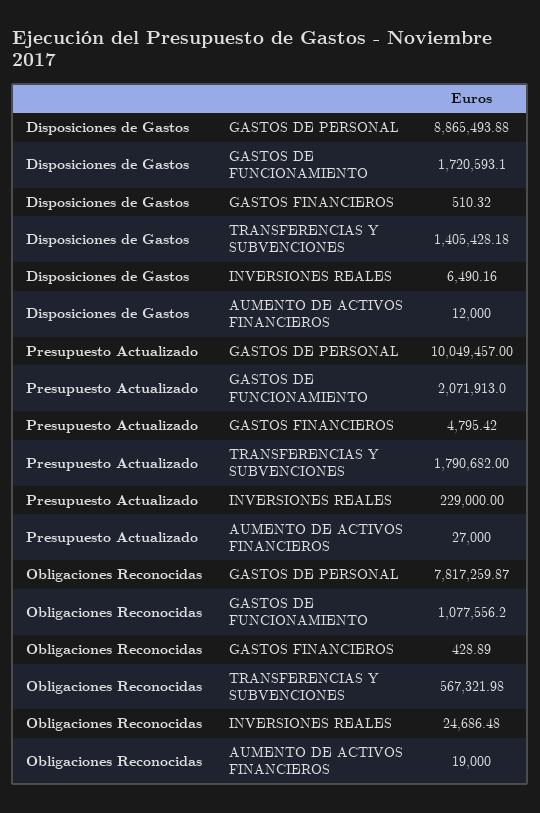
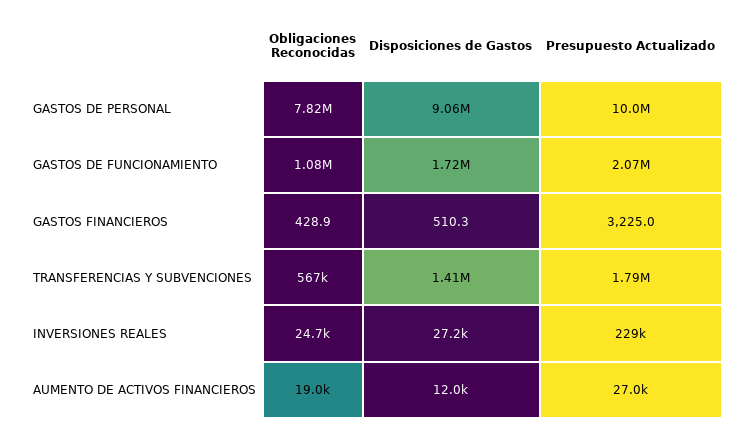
  {
    "Disposiciones de Gastos": {
-     "GASTOS DE PERSONAL": 8865493.88,
+     "GASTOS DE PERSONAL": 9060000,
      "GASTOS DE FUNCIONAMIENTO": 1720593.1,
      "GASTOS FINANCIEROS": 510.32,
      "TRANSFERENCIAS Y SUBVENCIONES": 1405428.18,
-     "INVERSIONES REALES": 6490.16,
+     "INVERSIONES REALES": 27200,
      "AUMENTO DE ACTIVOS FINANCIEROS": 12000
    },
    "Presupuesto Actualizado": {
      "GASTOS DE PERSONAL": 10049457,
      "GASTOS DE FUNCIONAMIENTO": 2071913,
-     "GASTOS FINANCIEROS": 4795.42,
+     "GASTOS FINANCIEROS": 3225,
      "TRANSFERENCIAS Y SUBVENCIONES": 1790682,
      "INVERSIONES REALES": 229000,
      "AUMENTO DE ACTIVOS FINANCIEROS": 27000
    },
    "Obligaciones Reconocidas": {
      "GASTOS DE PERSONAL": 7817259.87,
      "GASTOS DE FUNCIONAMIENTO": 1077556.2,
      "GASTOS FINANCIEROS": 428.89,
      "TRANSFERENCIAS Y SUBVENCIONES": 567321.98,
      "INVERSIONES REALES": 24686.48,
      "AUMENTO DE ACTIVOS FINANCIEROS": 19000
    }
  }

